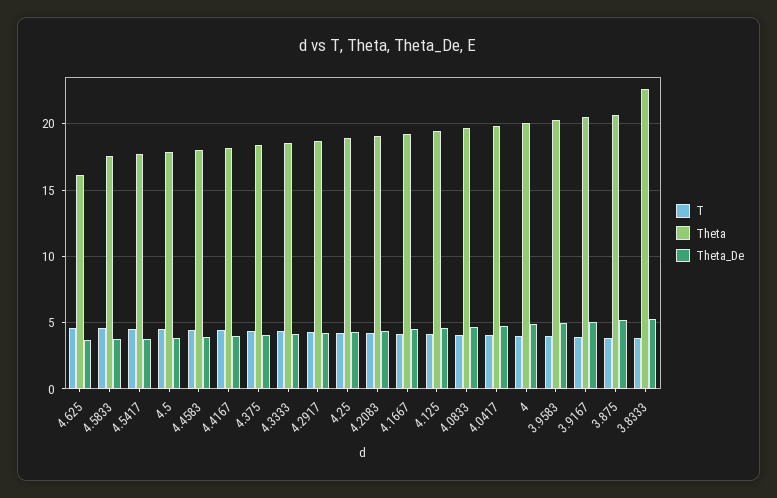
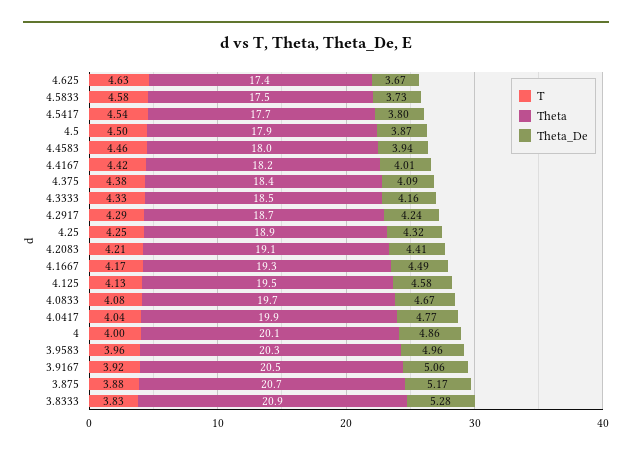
  {
    "T": {
      "4.625": 4.63,
      "4.5833": 4.58,
      "4.5417": 4.54,
      "4.5": 4.5,
      "4.4583": 4.46,
      "4.4167": 4.42,
      "4.375": 4.38,
      "4.3333": 4.33,
      "4.2917": 4.29,
      "4.25": 4.25,
      "4.2083": 4.21,
      "4.1667": 4.17,
      "4.125": 4.13,
      "4.0833": 4.08,
      "4.0417": 4.04,
      "4": 4,
      "3.9583": 3.96,
      "3.9167": 3.92,
      "3.875": 3.88,
      "3.8333": 3.83
    },
    "Theta": {
-     "4.625": 16,
+     "4.625": 17.4,
      "4.5833": 17.5,
      "4.5417": 17.7,
      "4.5": 17.9,
      "4.4583": 18,
      "4.4167": 18.2,
      "4.375": 18.4,
      "4.3333": 18.5,
      "4.2917": 18.7,
      "4.25": 18.9,
      "4.2083": 19.1,
      "4.1667": 19.3,
      "4.125": 19.5,
      "4.0833": 19.7,
      "4.0417": 19.9,
      "4": 20.1,
      "3.9583": 20.3,
      "3.9167": 20.5,
      "3.875": 20.7,
-     "3.8333": 22.5
+     "3.8333": 20.9
    },
    "Theta_De": {
      "4.625": 3.67,
      "4.5833": 3.73,
      "4.5417": 3.8,
      "4.5": 3.87,
      "4.4583": 3.94,
      "4.4167": 4.01,
      "4.375": 4.09,
      "4.3333": 4.16,
      "4.2917": 4.24,
      "4.25": 4.32,
      "4.2083": 4.41,
      "4.1667": 4.49,
      "4.125": 4.58,
      "4.0833": 4.67,
      "4.0417": 4.77,
      "4": 4.86,
      "3.9583": 4.96,
      "3.9167": 5.06,
      "3.875": 5.17,
      "3.8333": 5.28
    }
  }

